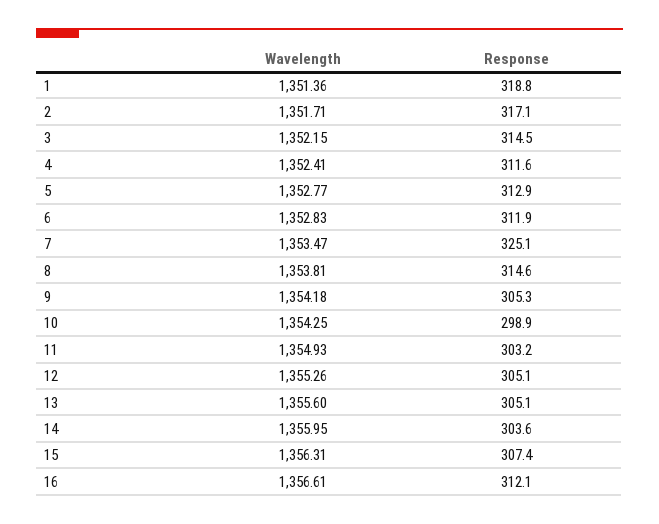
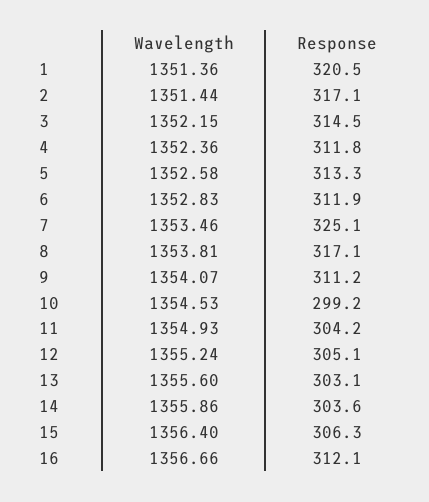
  {
    "Wavelength": {
      "1": 1351.36,
-     "2": 1351.71,
+     "2": 1351.44,
      "3": 1352.15,
-     "4": 1352.41,
+     "4": 1352.36,
-     "5": 1352.77,
+     "5": 1352.58,
      "6": 1352.83,
-     "7": 1353.47,
+     "7": 1353.46,
      "8": 1353.81,
-     "9": 1354.18,
+     "9": 1354.07,
-     "10": 1354.25,
+     "10": 1354.53,
      "11": 1354.93,
-     "12": 1355.26,
+     "12": 1355.24,
      "13": 1355.6,
-     "14": 1355.95,
+     "14": 1355.86,
-     "15": 1356.31,
+     "15": 1356.4,
-     "16": 1356.61
+     "16": 1356.66
    },
    "Response": {
-     "1": 318.8,
+     "1": 320.5,
      "2": 317.1,
      "3": 314.5,
-     "4": 311.6,
+     "4": 311.8,
-     "5": 312.9,
+     "5": 313.3,
      "6": 311.9,
      "7": 325.1,
-     "8": 314.6,
+     "8": 317.1,
-     "9": 305.3,
+     "9": 311.2,
-     "10": 298.9,
+     "10": 299.2,
-     "11": 303.2,
+     "11": 304.2,
      "12": 305.1,
-     "13": 305.1,
+     "13": 303.1,
      "14": 303.6,
-     "15": 307.4,
+     "15": 306.3,
      "16": 312.1
    }
  }

